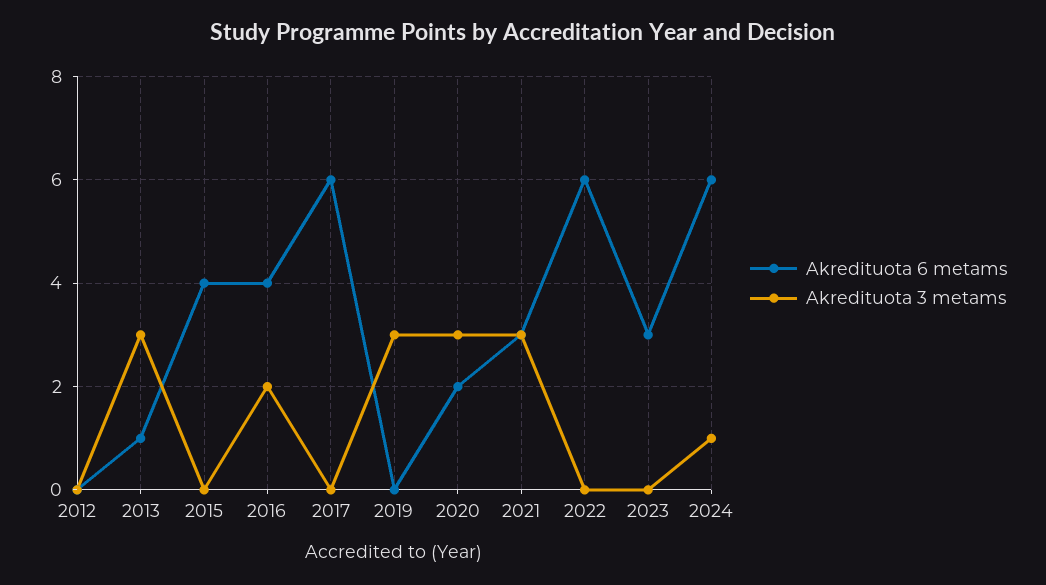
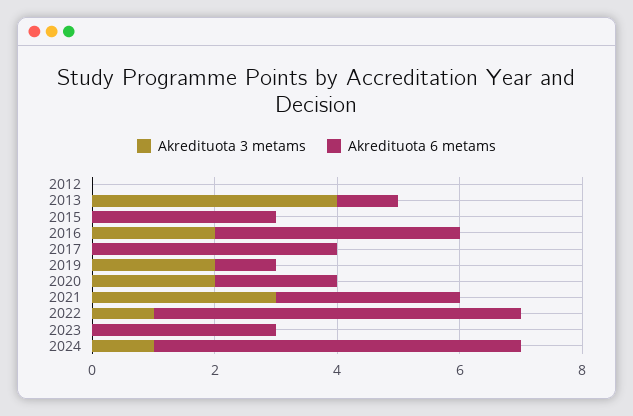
  {
    "Akredituota 6 metams": {
      "2012": 0,
      "2013": 1,
-     "2015": 4,
+     "2015": 3,
      "2016": 4,
-     "2017": 6,
+     "2017": 4,
-     "2019": 0,
+     "2019": 1,
      "2020": 2,
      "2021": 3,
      "2022": 6,
      "2023": 3,
      "2024": 6
    },
    "Akredituota 3 metams": {
      "2012": 0,
-     "2013": 3,
+     "2013": 4,
      "2015": 0,
      "2016": 2,
      "2017": 0,
-     "2019": 3,
+     "2019": 2,
-     "2020": 3,
+     "2020": 2,
      "2021": 3,
-     "2022": 0,
+     "2022": 1,
      "2023": 0,
      "2024": 1
    }
  }

